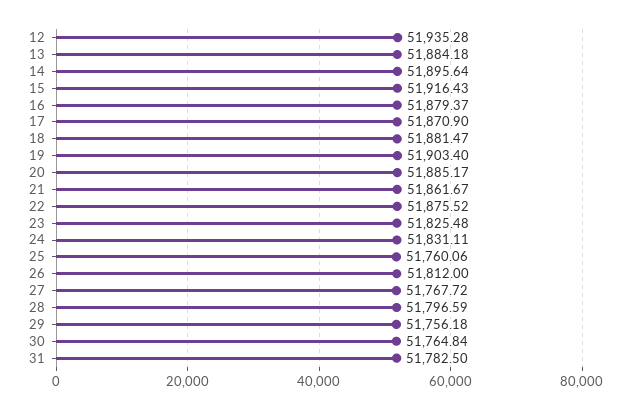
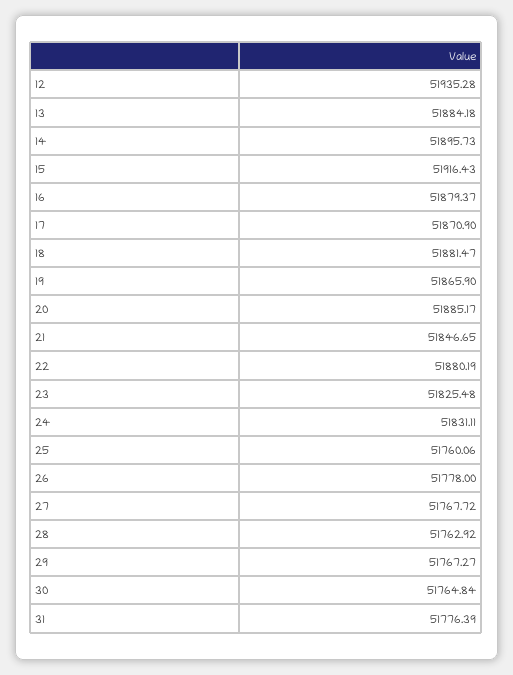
  {
    "12": 51935.28,
    "13": 51884.18,
-   "14": 51895.64,
+   "14": 51895.73,
    "15": 51916.43,
    "16": 51879.37,
    "17": 51870.9,
    "18": 51881.47,
-   "19": 51903.4,
+   "19": 51865.9,
    "20": 51885.17,
-   "21": 51861.67,
+   "21": 51846.65,
-   "22": 51875.52,
+   "22": 51880.19,
    "23": 51825.48,
    "24": 51831.11,
    "25": 51760.06,
-   "26": 51812,
+   "26": 51778,
    "27": 51767.72,
-   "28": 51796.59,
+   "28": 51762.92,
-   "29": 51756.18,
+   "29": 51767.27,
    "30": 51764.84,
-   "31": 51782.5
+   "31": 51776.39
  }

